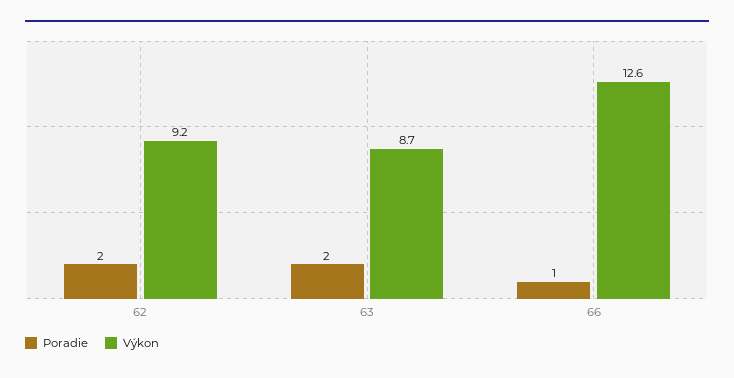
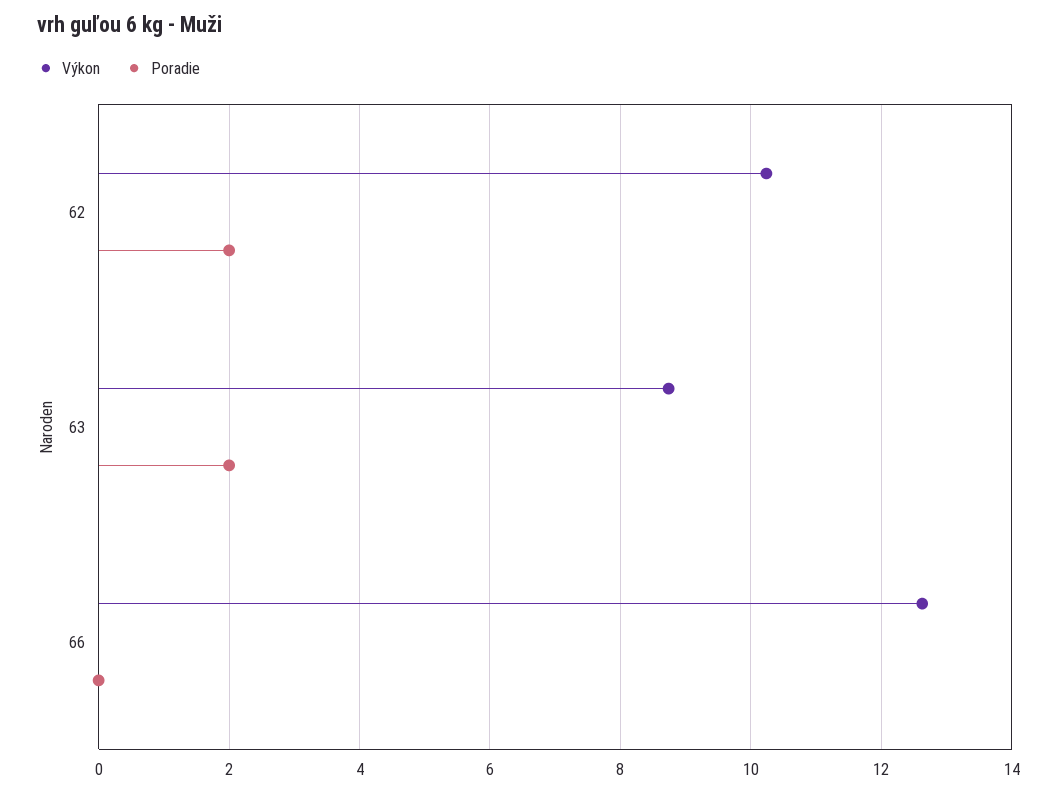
  {
    "Poradie": {
      "62": 2,
      "63": 2,
-     "66": 1
+     "66": 0
    },
    "Výkon": {
-     "62": 9.2,
+     "62": 10.2,
      "63": 8.7,
      "66": 12.6
    }
  }

